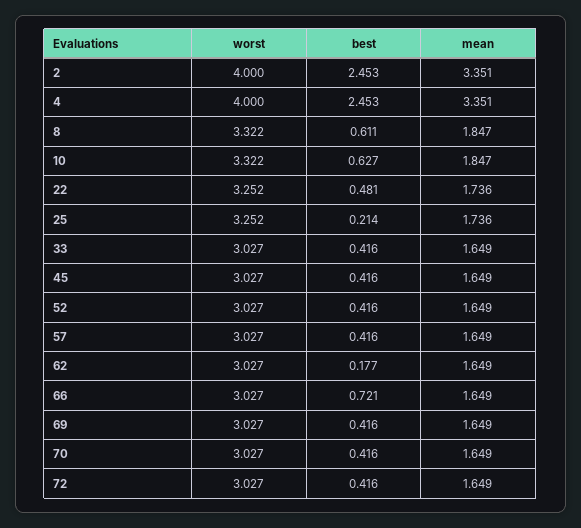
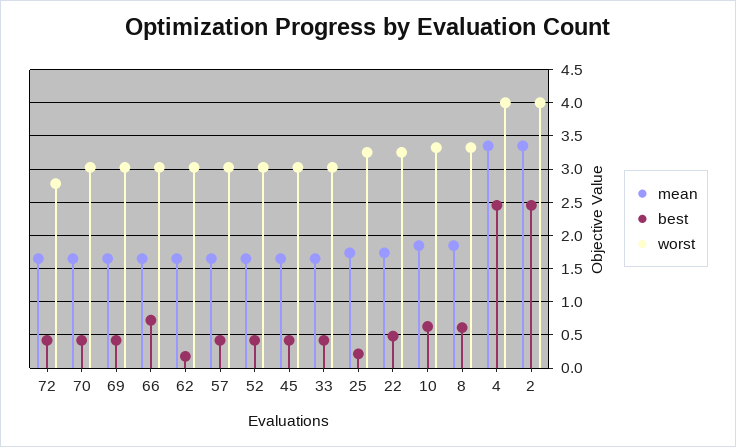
  {
    "worst": {
      "2": 4,
      "4": 4,
      "8": 3.322,
      "10": 3.322,
      "22": 3.252,
      "25": 3.252,
      "33": 3.027,
      "45": 3.027,
      "52": 3.027,
      "57": 3.027,
      "62": 3.027,
      "66": 3.027,
      "69": 3.027,
      "70": 3.027,
-     "72": 3.027
+     "72": 2.8
    },
    "best": {
      "2": 2.453,
      "4": 2.453,
      "8": 0.611,
      "10": 0.627,
      "22": 0.481,
      "25": 0.214,
      "33": 0.416,
      "45": 0.416,
      "52": 0.416,
      "57": 0.416,
      "62": 0.177,
      "66": 0.721,
      "69": 0.416,
      "70": 0.416,
      "72": 0.416
    },
    "mean": {
      "2": 3.351,
      "4": 3.351,
      "8": 1.847,
      "10": 1.847,
      "22": 1.736,
      "25": 1.736,
      "33": 1.649,
      "45": 1.649,
      "52": 1.649,
      "57": 1.649,
      "62": 1.649,
      "66": 1.649,
      "69": 1.649,
      "70": 1.649,
      "72": 1.649
    }
  }

